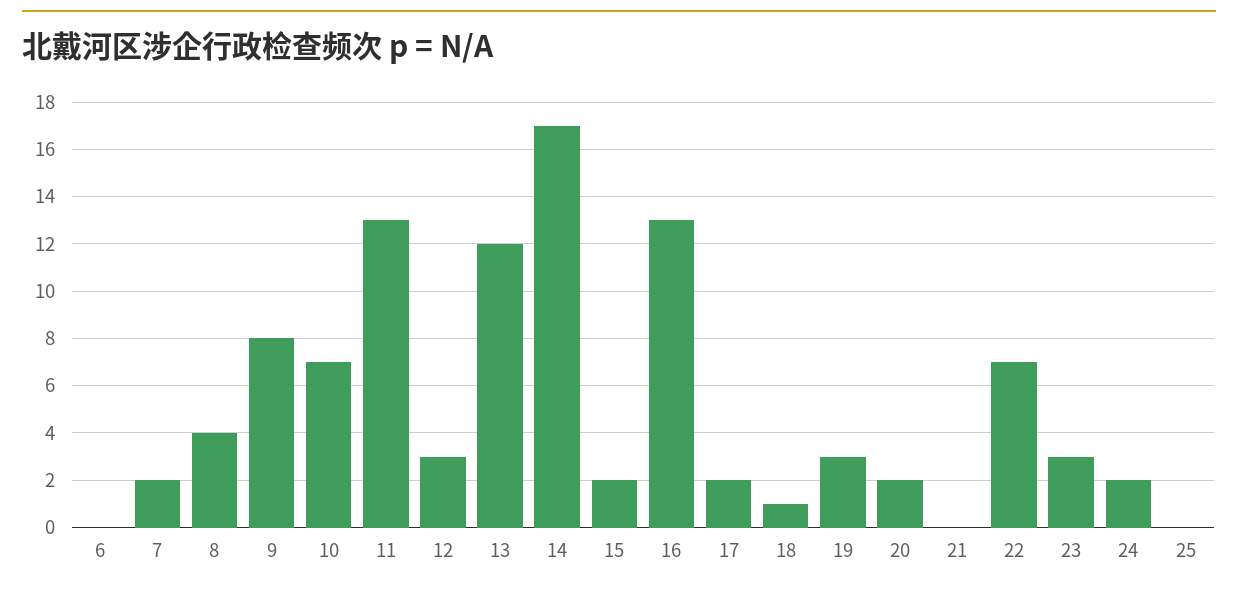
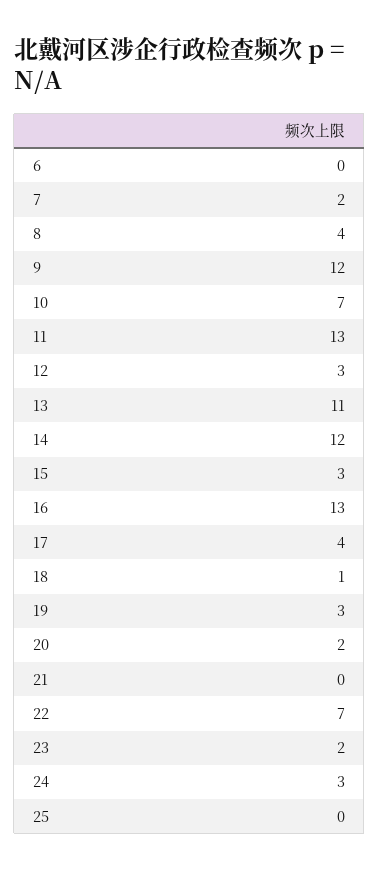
  {
    "6": 0,
    "7": 2,
    "8": 4,
-   "9": 8,
+   "9": 12,
    "10": 7,
    "11": 13,
    "12": 3,
-   "13": 12,
+   "13": 11,
-   "14": 17,
+   "14": 12,
-   "15": 2,
+   "15": 3,
    "16": 13,
-   "17": 2,
+   "17": 4,
    "18": 1,
    "19": 3,
    "20": 2,
    "21": 0,
    "22": 7,
-   "23": 3,
+   "23": 2,
-   "24": 2,
+   "24": 3,
    "25": 0
  }

